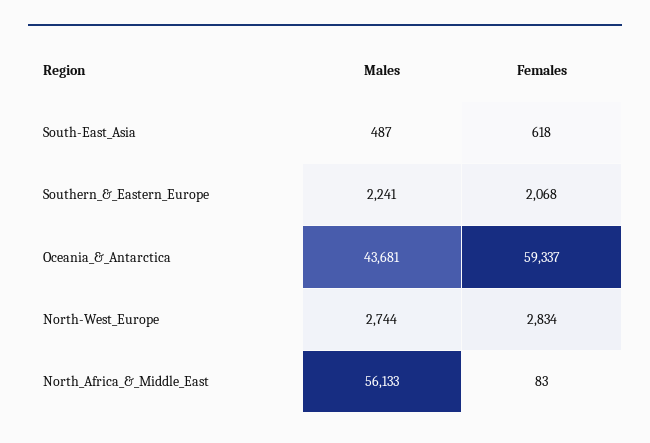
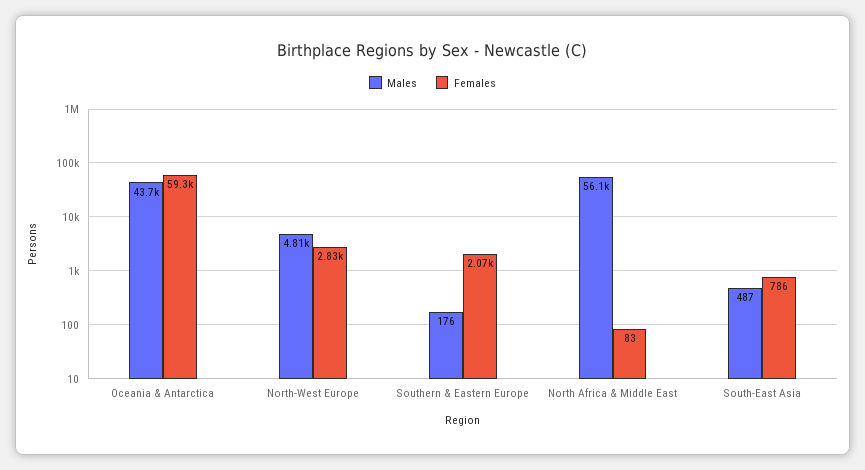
  {
    "Males": {
      "South-East_Asia": 487,
-     "Southern_&_Eastern_Europe": 2241,
+     "Southern_&_Eastern_Europe": 176,
      "Oceania_&_Antarctica": 43681,
-     "North-West_Europe": 2744,
+     "North-West_Europe": 4810,
      "North_Africa_&_Middle_East": 56133
    },
    "Females": {
-     "South-East_Asia": 618,
+     "South-East_Asia": 786,
      "Southern_&_Eastern_Europe": 2068,
      "Oceania_&_Antarctica": 59337,
      "North-West_Europe": 2834,
      "North_Africa_&_Middle_East": 83
    }
  }

